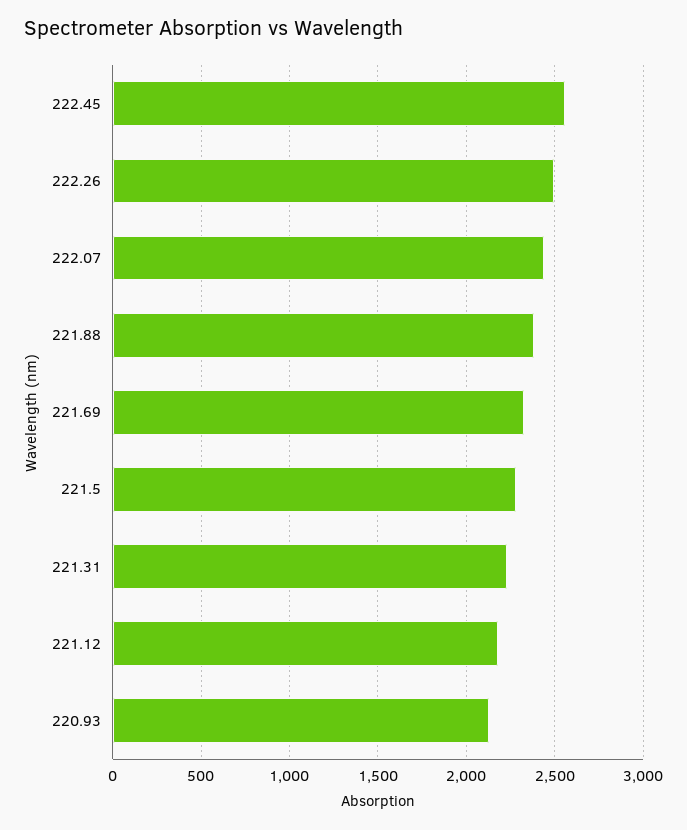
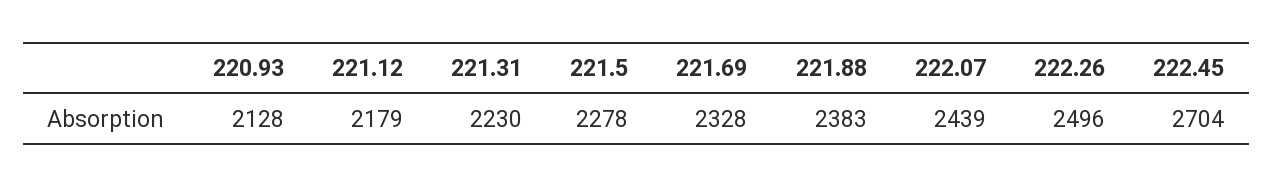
  {
-   "222.45": 2550,
+   "222.45": 2704,
    "222.26": 2496,
    "222.07": 2439,
    "221.88": 2383,
    "221.69": 2328,
    "221.5": 2278,
    "221.31": 2230,
    "221.12": 2179,
    "220.93": 2128
  }

